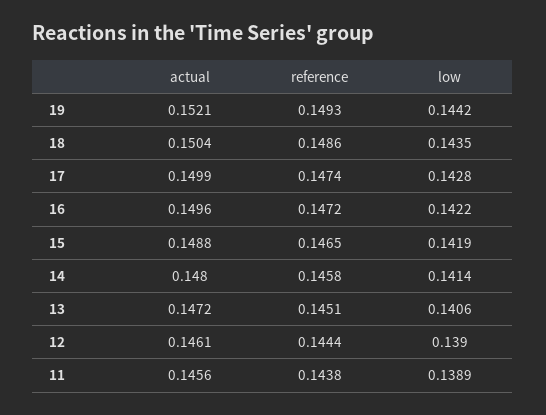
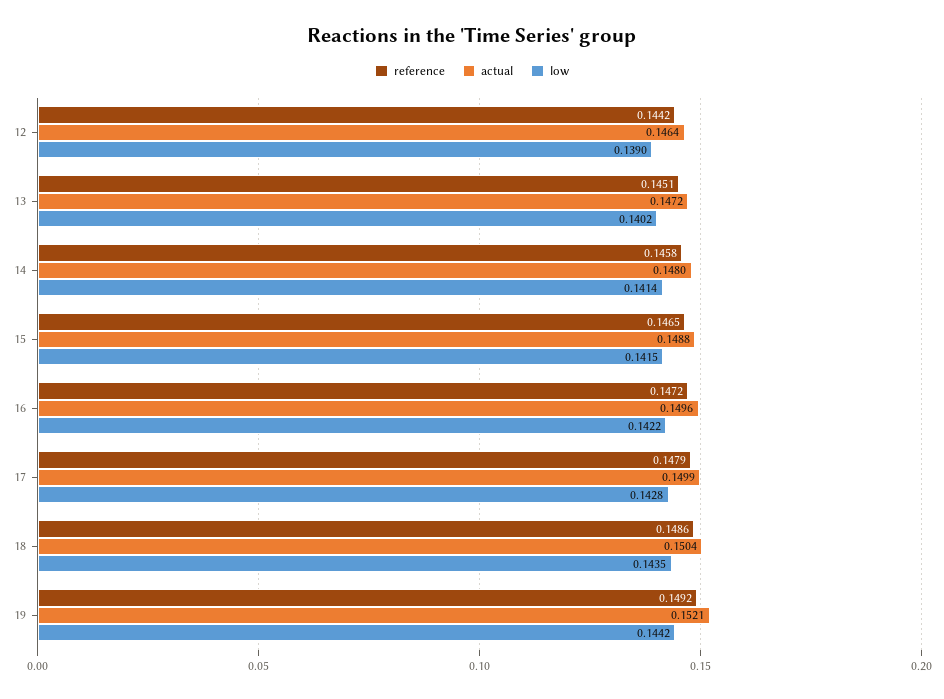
  {
    "actual": {
      "19": 0.1521,
      "18": 0.1504,
      "17": 0.1499,
      "16": 0.1496,
      "15": 0.1488,
      "14": 0.148,
      "13": 0.1472,
-     "12": 0.1461,
+     "12": 0.1464
-     "11": 0.1456
    },
    "reference": {
-     "19": 0.1493,
+     "19": 0.1492,
      "18": 0.1486,
-     "17": 0.1474,
+     "17": 0.1479,
      "16": 0.1472,
      "15": 0.1465,
      "14": 0.1458,
      "13": 0.1451,
-     "12": 0.1444,
+     "12": 0.1442
-     "11": 0.1438
    },
    "low": {
      "19": 0.1442,
      "18": 0.1435,
      "17": 0.1428,
      "16": 0.1422,
-     "15": 0.1419,
+     "15": 0.1415,
      "14": 0.1414,
-     "13": 0.1406,
+     "13": 0.1402,
-     "12": 0.139,
+     "12": 0.139
-     "11": 0.1389
    }
  }

